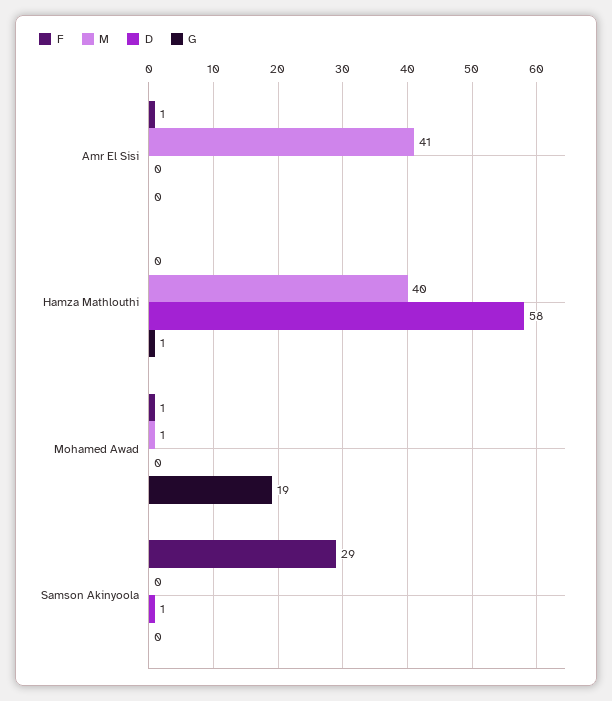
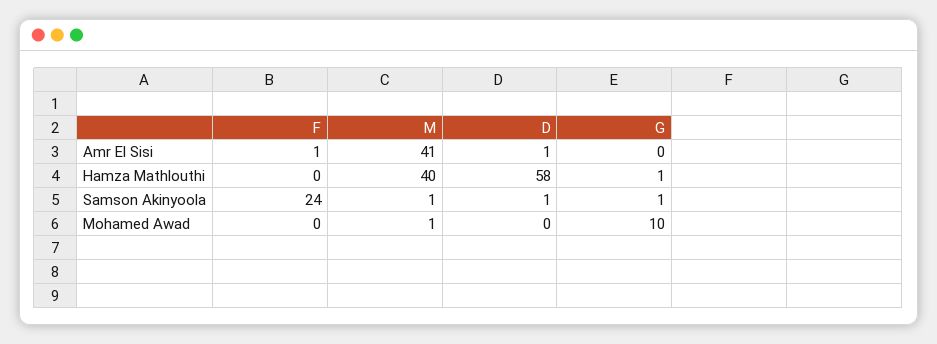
  {
    "F": {
      "Amr El Sisi": 1,
      "Hamza Mathlouthi": 0,
-     "Mohamed Awad": 1,
+     "Mohamed Awad": 0,
-     "Samson Akinyoola": 29
+     "Samson Akinyoola": 24
    },
    "M": {
      "Amr El Sisi": 41,
      "Hamza Mathlouthi": 40,
      "Mohamed Awad": 1,
-     "Samson Akinyoola": 0
+     "Samson Akinyoola": 1
    },
    "D": {
-     "Amr El Sisi": 0,
+     "Amr El Sisi": 1,
      "Hamza Mathlouthi": 58,
      "Mohamed Awad": 0,
      "Samson Akinyoola": 1
    },
    "G": {
      "Amr El Sisi": 0,
      "Hamza Mathlouthi": 1,
-     "Mohamed Awad": 19,
+     "Mohamed Awad": 10,
-     "Samson Akinyoola": 0
+     "Samson Akinyoola": 1
    }
  }

